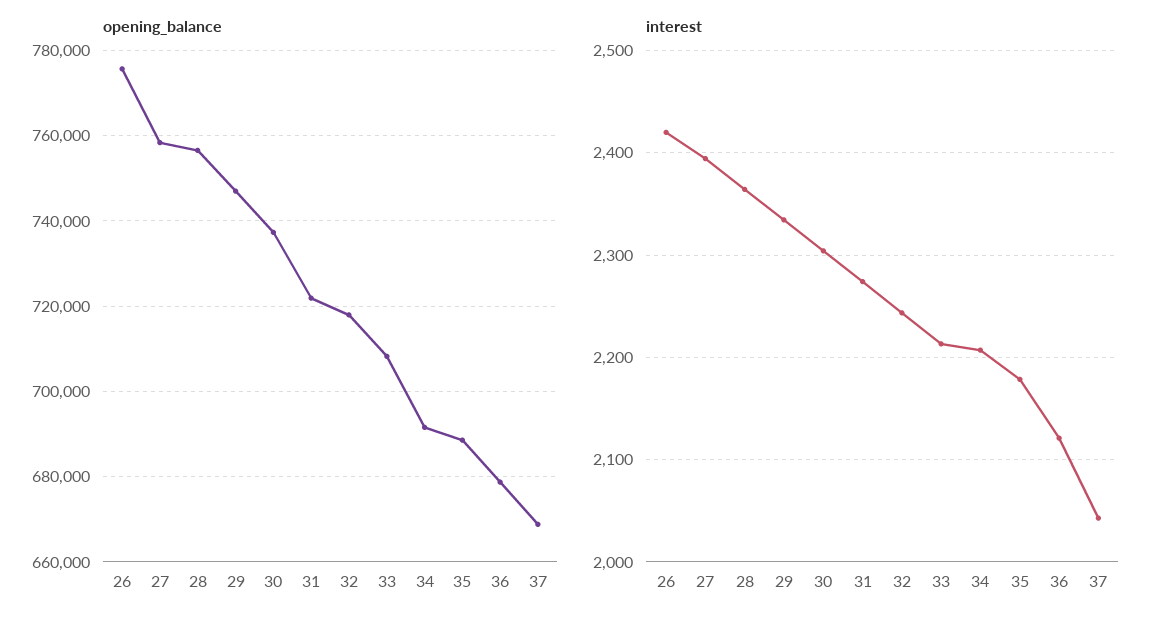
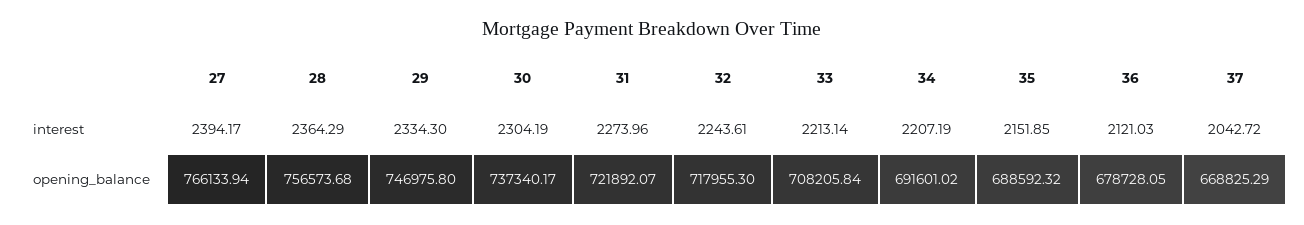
  {
    "opening_balance": {
-     "26": 776000,
-     "27": 758000,
+     "27": 766133.94,
      "28": 756573.68,
      "29": 746975.8,
      "30": 737340.17,
      "31": 721892.07,
      "32": 717955.3,
      "33": 708205.84,
      "34": 691601.02,
      "35": 688592.32,
      "36": 678728.05,
      "37": 668825.29
    },
    "interest": {
-     "26": 2420,
      "27": 2394.17,
      "28": 2364.29,
      "29": 2334.3,
      "30": 2304.19,
      "31": 2273.96,
      "32": 2243.61,
      "33": 2213.14,
      "34": 2207.19,
-     "35": 2180,
+     "35": 2151.85,
      "36": 2121.03,
      "37": 2042.72
    }
  }

